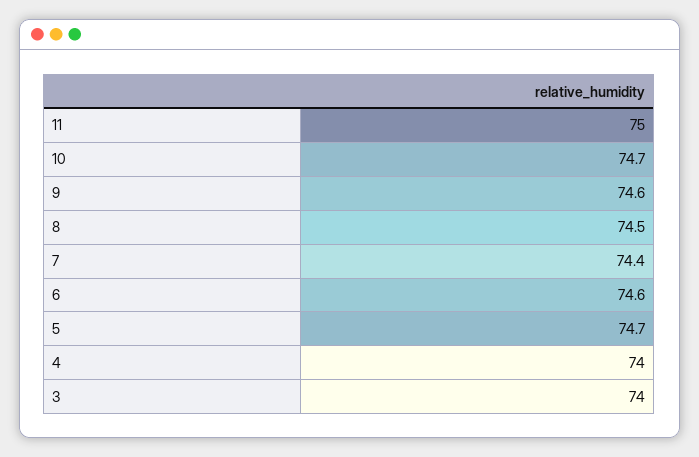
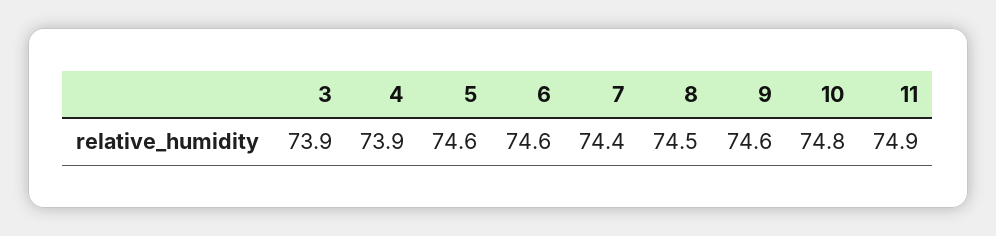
  {
-   "11": 75,
+   "11": 74.9,
-   "10": 74.7,
+   "10": 74.8,
    "9": 74.6,
    "8": 74.5,
    "7": 74.4,
    "6": 74.6,
-   "5": 74.7,
+   "5": 74.6,
-   "4": 74,
+   "4": 73.9,
-   "3": 74
+   "3": 73.9
  }

